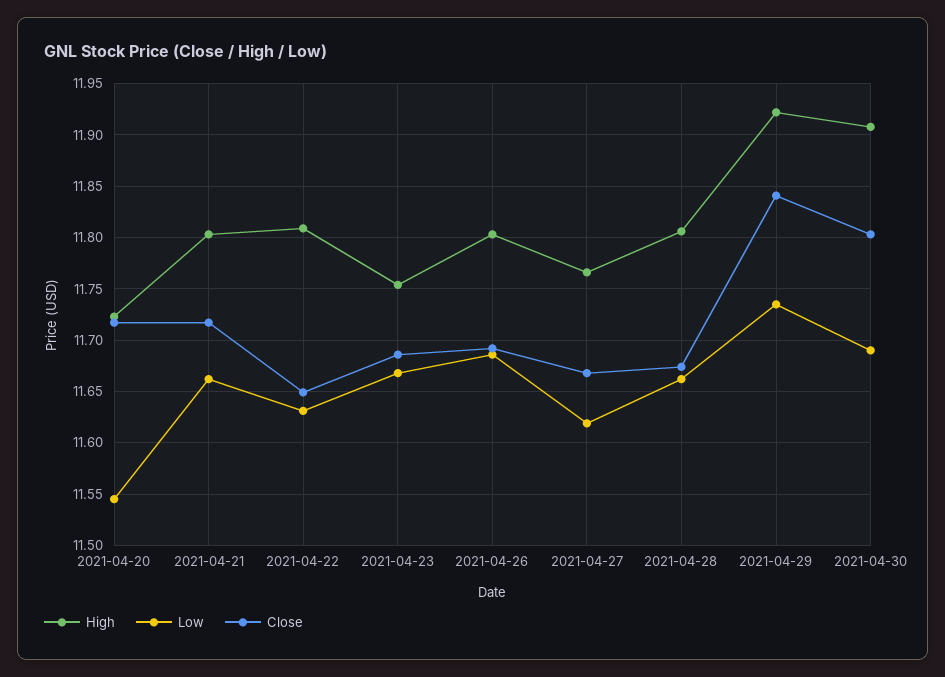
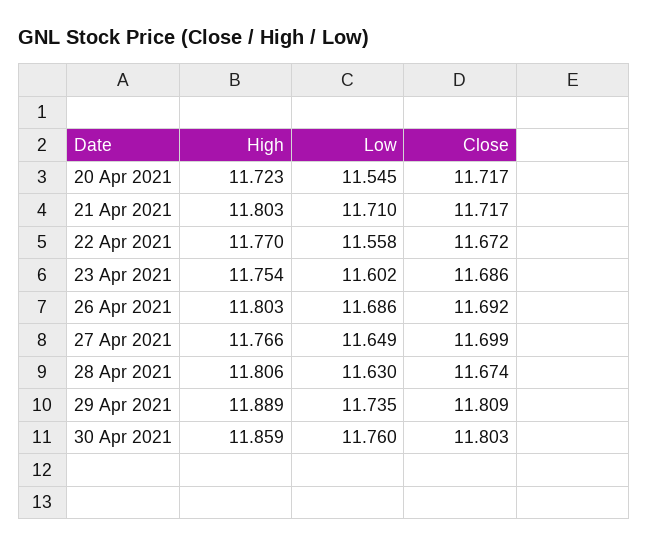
  {
    "High": {
      "2021-04-20": 11.723,
      "2021-04-21": 11.803,
-     "2021-04-22": 11.81,
+     "2021-04-22": 11.77,
      "2021-04-23": 11.754,
      "2021-04-26": 11.803,
      "2021-04-27": 11.766,
      "2021-04-28": 11.806,
-     "2021-04-29": 11.92,
+     "2021-04-29": 11.889,
-     "2021-04-30": 11.91
+     "2021-04-30": 11.859
    },
    "Low": {
      "2021-04-20": 11.545,
-     "2021-04-21": 11.66,
+     "2021-04-21": 11.71,
-     "2021-04-22": 11.63,
+     "2021-04-22": 11.558,
-     "2021-04-23": 11.67,
+     "2021-04-23": 11.602,
      "2021-04-26": 11.686,
-     "2021-04-27": 11.62,
+     "2021-04-27": 11.649,
-     "2021-04-28": 11.66,
+     "2021-04-28": 11.63,
      "2021-04-29": 11.735,
-     "2021-04-30": 11.69
+     "2021-04-30": 11.76
    },
    "Close": {
      "2021-04-20": 11.717,
      "2021-04-21": 11.717,
-     "2021-04-22": 11.65,
+     "2021-04-22": 11.672,
      "2021-04-23": 11.686,
      "2021-04-26": 11.692,
-     "2021-04-27": 11.67,
+     "2021-04-27": 11.699,
      "2021-04-28": 11.674,
-     "2021-04-29": 11.84,
+     "2021-04-29": 11.809,
      "2021-04-30": 11.803
    }
  }

